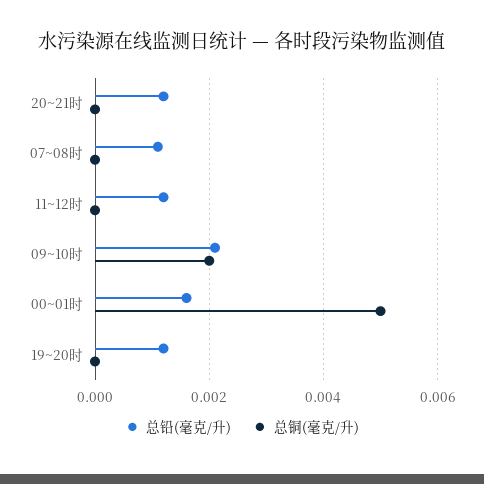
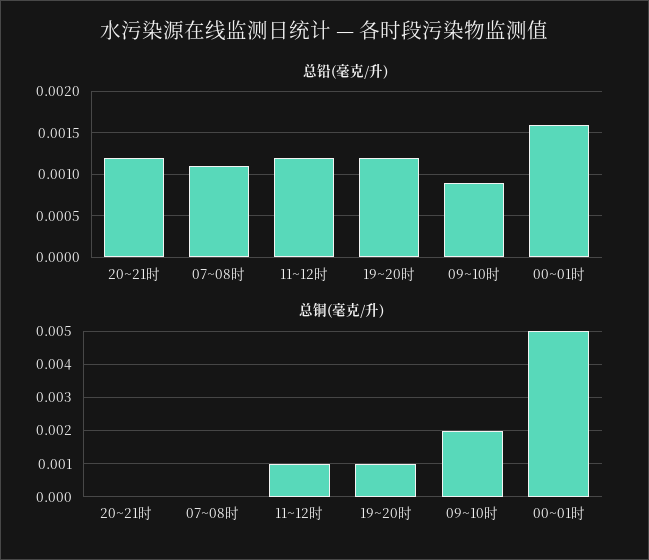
  {
    "总铅(毫克/升)": {
      "20~21时": 0.0012,
      "07~08时": 0.0011,
      "11~12时": 0.0012,
-     "09~10时": 0.002,
+     "09~10时": 0.0009,
      "00~01时": 0.0016,
      "19~20时": 0.0012
    },
    "总铜(毫克/升)": {
      "20~21时": 0,
      "07~08时": 0,
-     "11~12时": 0,
+     "11~12时": 0.001,
      "09~10时": 0.002,
      "00~01时": 0.005,
-     "19~20时": 0
+     "19~20时": 0.001
    }
  }

